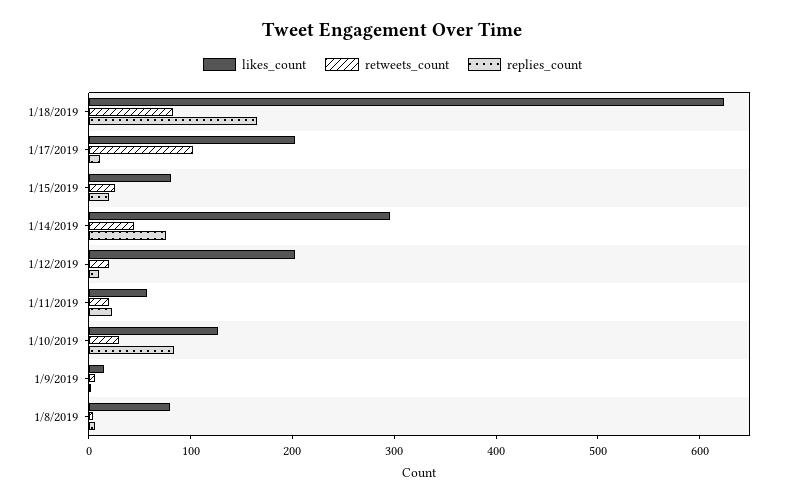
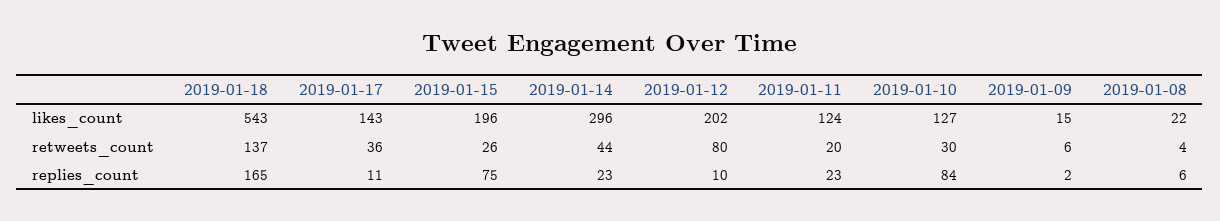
  {
    "likes_count": {
-     "1/18/2019": 620,
+     "1/18/2019": 543,
-     "1/17/2019": 200,
+     "1/17/2019": 143,
-     "1/15/2019": 80,
+     "1/15/2019": 196,
      "1/14/2019": 296,
      "1/12/2019": 202,
-     "1/11/2019": 60,
+     "1/11/2019": 124,
      "1/10/2019": 127,
      "1/9/2019": 15,
-     "1/8/2019": 80
+     "1/8/2019": 22
    },
    "retweets_count": {
-     "1/18/2019": 80,
+     "1/18/2019": 137,
-     "1/17/2019": 100,
+     "1/17/2019": 36,
      "1/15/2019": 26,
      "1/14/2019": 44,
-     "1/12/2019": 20,
+     "1/12/2019": 80,
      "1/11/2019": 20,
      "1/10/2019": 30,
      "1/9/2019": 6,
      "1/8/2019": 4
    },
    "replies_count": {
      "1/18/2019": 165,
      "1/17/2019": 11,
-     "1/15/2019": 20,
+     "1/15/2019": 75,
-     "1/14/2019": 80,
+     "1/14/2019": 23,
      "1/12/2019": 10,
      "1/11/2019": 23,
      "1/10/2019": 84,
      "1/9/2019": 2,
      "1/8/2019": 6
    }
  }

